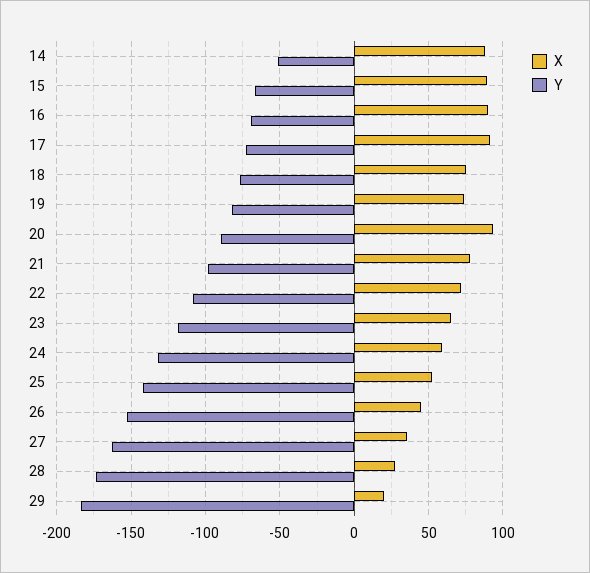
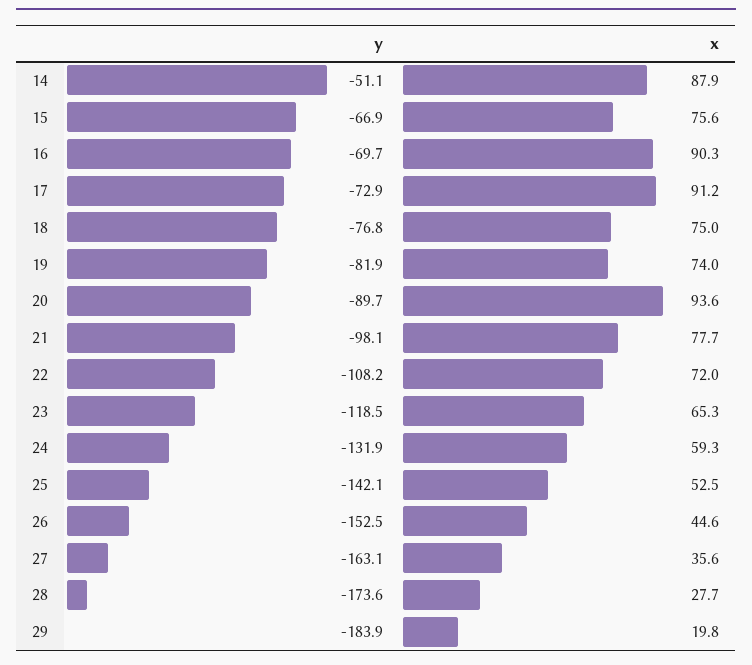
  {
    "X": {
      "14": 87.9,
-     "15": 90,
+     "15": 75.6,
      "16": 90.3,
      "17": 91.2,
      "18": 75,
      "19": 74,
      "20": 93.6,
      "21": 77.7,
      "22": 72,
      "23": 65.3,
      "24": 59.3,
      "25": 52.5,
      "26": 44.6,
      "27": 35.6,
      "28": 27.7,
      "29": 19.8
    },
    "Y": {
      "14": -51.1,
      "15": -66.9,
      "16": -69.7,
      "17": -72.9,
      "18": -76.8,
      "19": -81.9,
      "20": -89.7,
      "21": -98.1,
      "22": -108.2,
      "23": -118.5,
      "24": -131.9,
      "25": -142.1,
      "26": -152.5,
      "27": -163.1,
      "28": -173.6,
      "29": -183.9
    }
  }

